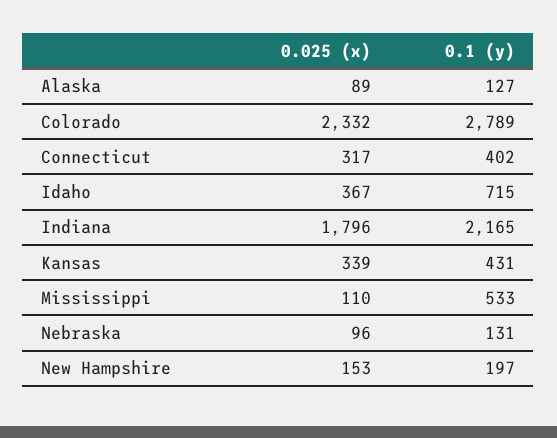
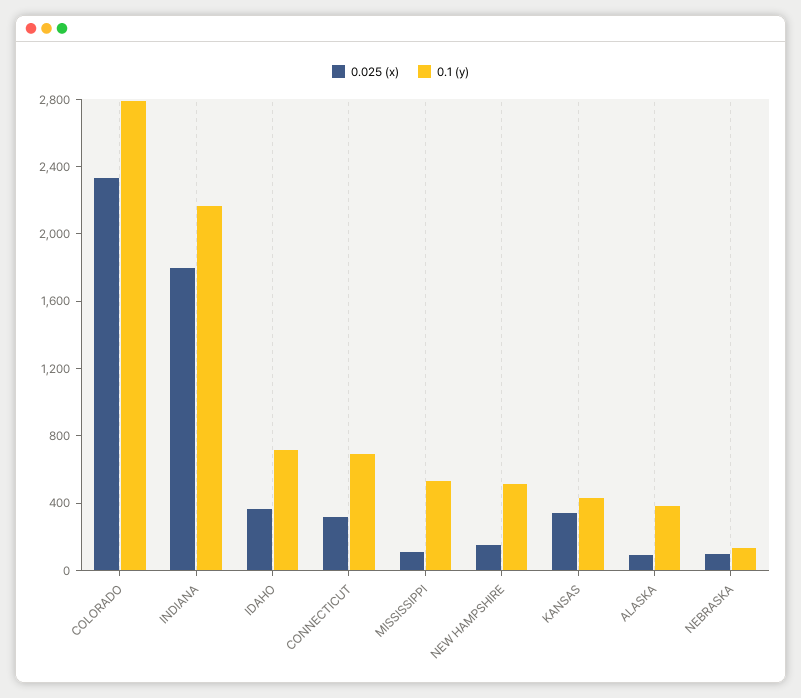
  {
    "0.025 (x)": {
      "Alaska": 89,
      "Colorado": 2332,
      "Connecticut": 317,
      "Idaho": 367,
      "Indiana": 1796,
      "Kansas": 339,
      "Mississippi": 110,
      "Nebraska": 96,
      "New Hampshire": 153
    },
    "0.1 (y)": {
-     "Alaska": 127,
+     "Alaska": 400,
      "Colorado": 2789,
-     "Connecticut": 402,
+     "Connecticut": 700,
      "Idaho": 715,
      "Indiana": 2165,
      "Kansas": 431,
      "Mississippi": 533,
      "Nebraska": 131,
-     "New Hampshire": 197
+     "New Hampshire": 500
    }
  }

